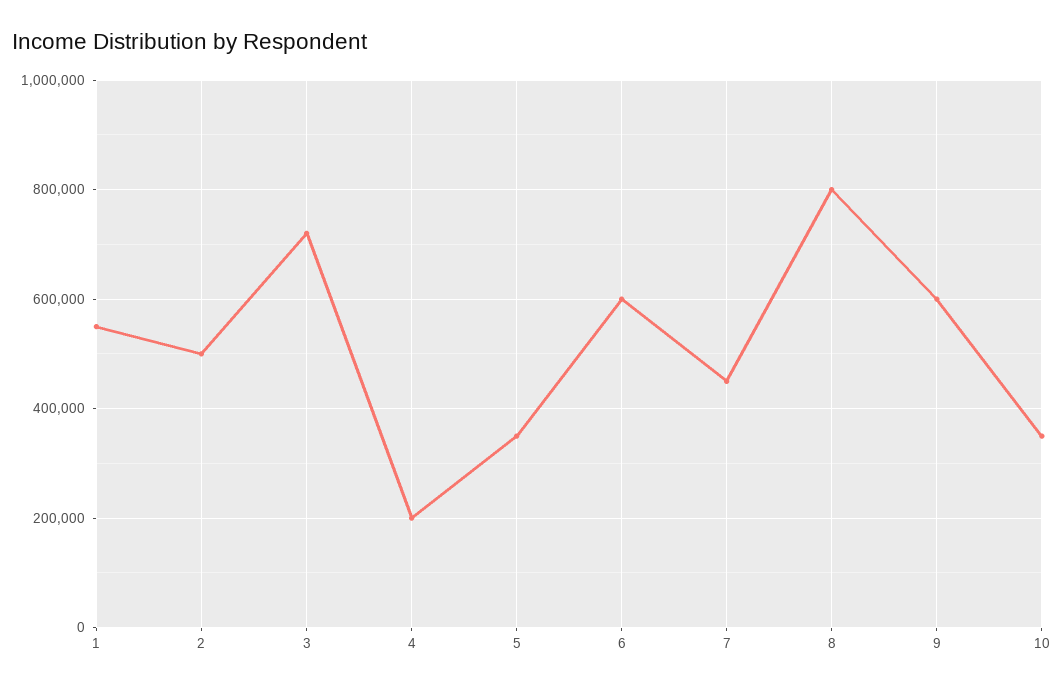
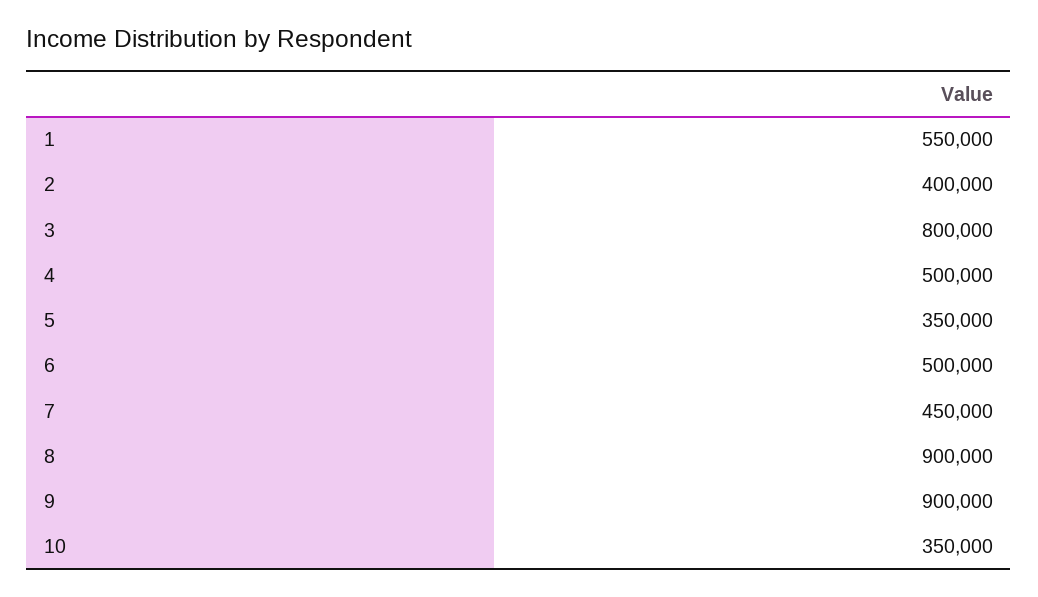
  {
    "1": 550000,
-   "2": 500000,
+   "2": 400000,
-   "3": 720000,
+   "3": 800000,
-   "4": 200000,
+   "4": 500000,
    "5": 350000,
-   "6": 600000,
+   "6": 500000,
    "7": 450000,
-   "8": 800000,
+   "8": 900000,
-   "9": 600000,
+   "9": 900000,
    "10": 350000
  }

